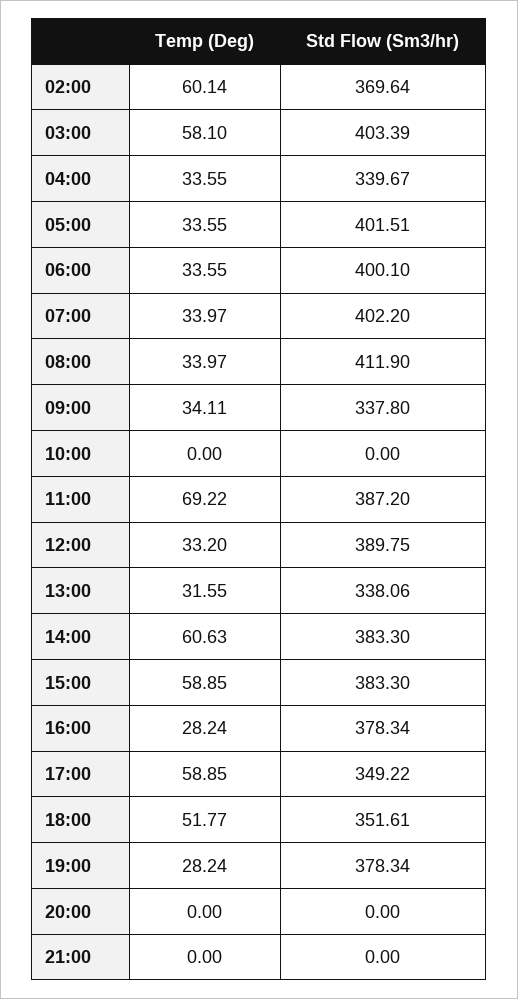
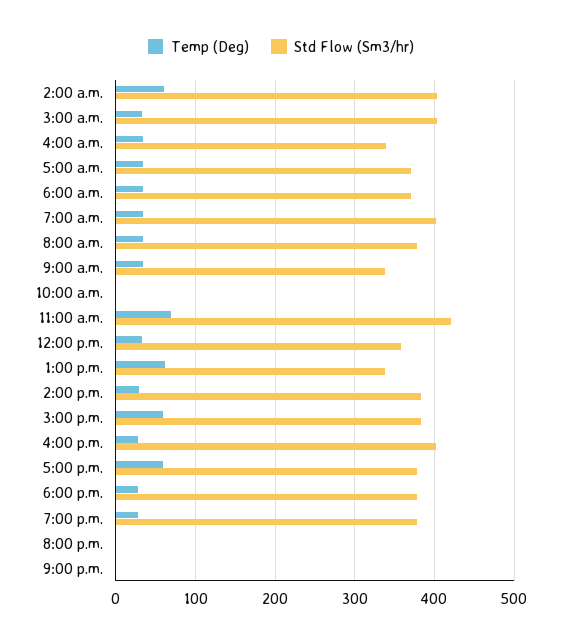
  {
    "Temp (Deg)": {
      "02:00": 60.14,
-     "03:00": 58.1,
+     "03:00": 30,
      "04:00": 33.55,
      "05:00": 33.55,
      "06:00": 33.55,
      "07:00": 33.97,
      "08:00": 33.97,
      "09:00": 34.11,
      "10:00": 0,
      "11:00": 69.22,
      "12:00": 33.2,
-     "13:00": 31.55,
+     "13:00": 60,
-     "14:00": 60.63,
+     "14:00": 30,
      "15:00": 58.85,
      "16:00": 28.24,
      "17:00": 58.85,
-     "18:00": 51.77,
+     "18:00": 30,
      "19:00": 28.24,
      "20:00": 0,
      "21:00": 0
    },
    "Std Flow (Sm3/hr)": {
-     "02:00": 369.64,
+     "02:00": 400,
      "03:00": 403.39,
      "04:00": 339.67,
-     "05:00": 401.51,
+     "05:00": 370,
-     "06:00": 400.1,
+     "06:00": 370,
      "07:00": 402.2,
-     "08:00": 411.9,
+     "08:00": 380,
      "09:00": 337.8,
      "10:00": 0,
-     "11:00": 387.2,
+     "11:00": 420,
-     "12:00": 389.75,
+     "12:00": 360,
      "13:00": 338.06,
      "14:00": 383.3,
      "15:00": 383.3,
-     "16:00": 378.34,
+     "16:00": 400,
-     "17:00": 349.22,
+     "17:00": 380,
-     "18:00": 351.61,
+     "18:00": 380,
      "19:00": 378.34,
      "20:00": 0,
      "21:00": 0
    }
  }

